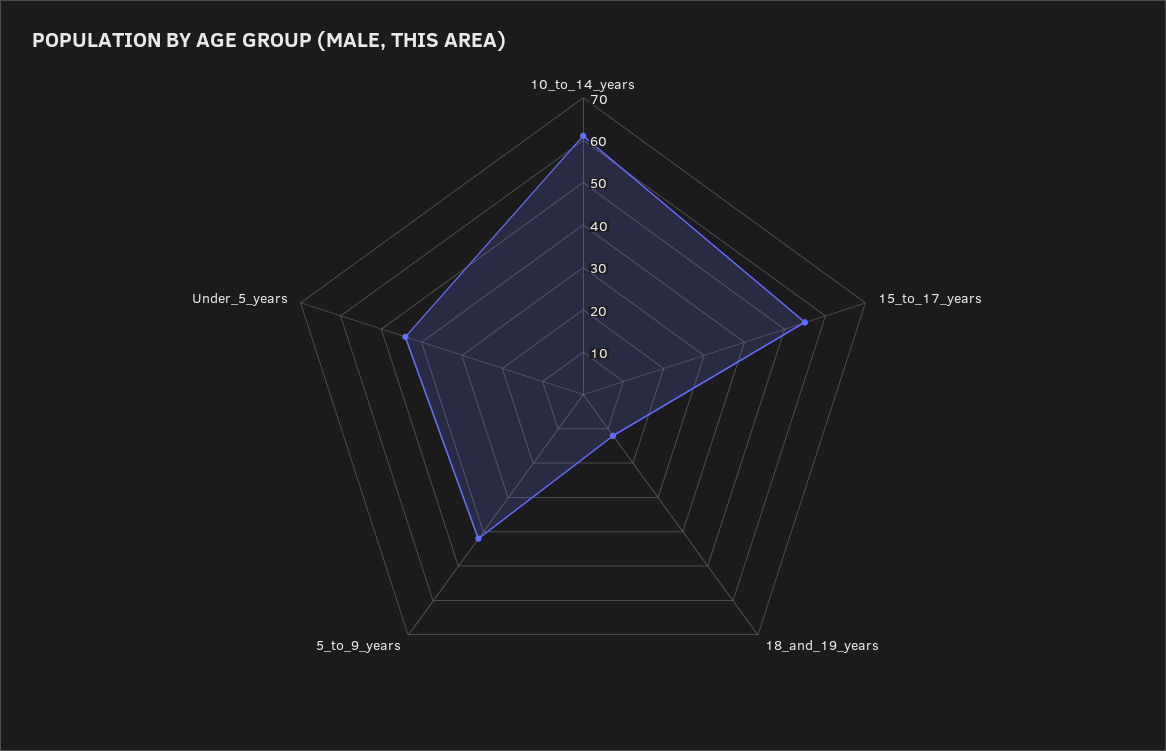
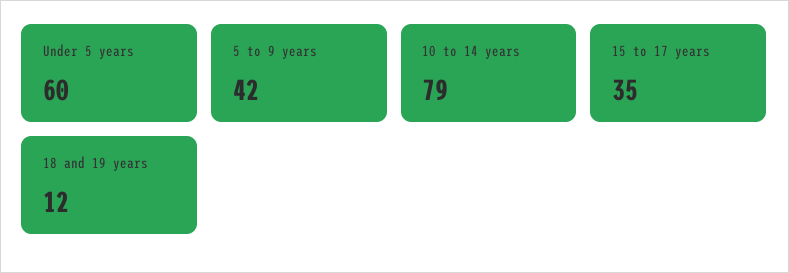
  {
-   "10_to_14_years": 60,
+   "10_to_14_years": 79,
-   "15_to_17_years": 55,
+   "15_to_17_years": 35,
    "18_and_19_years": 12,
    "5_to_9_years": 42,
-   "Under_5_years": 45
+   "Under_5_years": 60
  }

